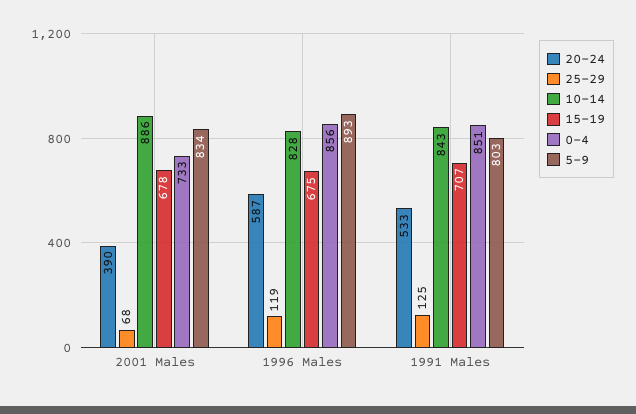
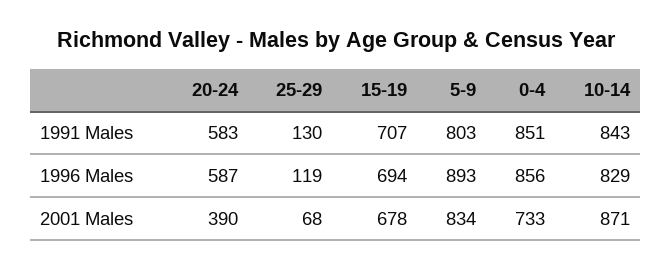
  {
    "20-24": {
      "2001 Males": 390,
      "1996 Males": 587,
-     "1991 Males": 533
+     "1991 Males": 583
    },
    "25-29": {
      "2001 Males": 68,
      "1996 Males": 119,
-     "1991 Males": 125
+     "1991 Males": 130
    },
    "10-14": {
-     "2001 Males": 886,
+     "2001 Males": 871,
-     "1996 Males": 828,
+     "1996 Males": 829,
      "1991 Males": 843
    },
    "15-19": {
      "2001 Males": 678,
-     "1996 Males": 675,
+     "1996 Males": 694,
      "1991 Males": 707
    },
    "0-4": {
      "2001 Males": 733,
      "1996 Males": 856,
      "1991 Males": 851
    },
    "5-9": {
      "2001 Males": 834,
      "1996 Males": 893,
      "1991 Males": 803
    }
  }

